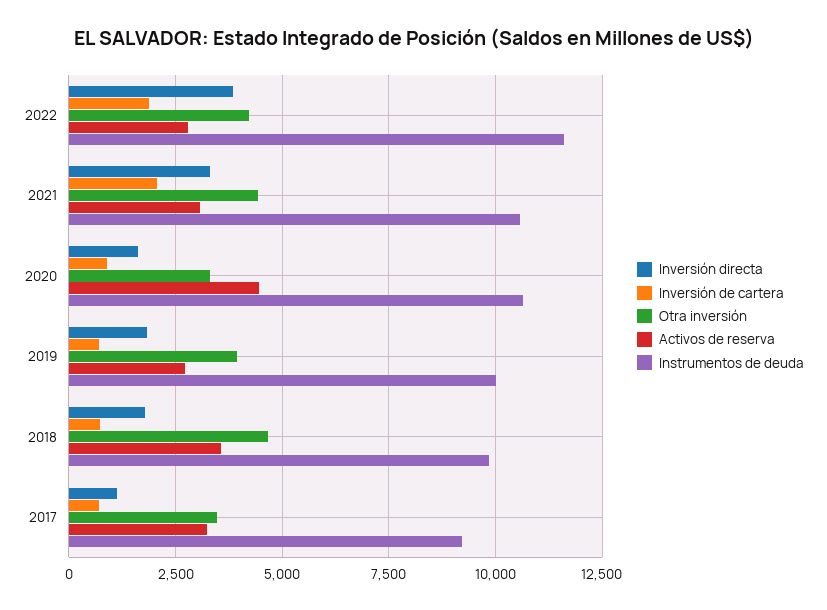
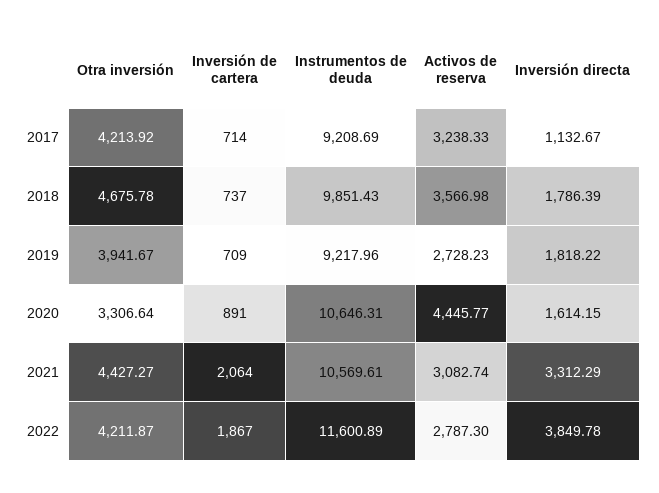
  {
    "Inversión directa": {
      "2022": 3849.78,
      "2021": 3312.29,
      "2020": 1614.15,
      "2019": 1818.22,
      "2018": 1786.39,
      "2017": 1132.67
    },
    "Inversión de cartera": {
      "2022": 1867,
      "2021": 2064,
      "2020": 891,
      "2019": 709,
      "2018": 737,
      "2017": 714
    },
    "Otra inversión": {
      "2022": 4211.87,
      "2021": 4427.27,
      "2020": 3306.64,
      "2019": 3941.67,
      "2018": 4675.78,
-     "2017": 3500
+     "2017": 4213.92
    },
    "Activos de reserva": {
      "2022": 2787.3,
      "2021": 3082.74,
      "2020": 4445.77,
      "2019": 2728.23,
      "2018": 3566.98,
      "2017": 3238.33
    },
    "Instrumentos de deuda": {
      "2022": 11600.89,
      "2021": 10569.61,
      "2020": 10646.31,
-     "2019": 10000,
+     "2019": 9217.96,
      "2018": 9851.43,
      "2017": 9208.69
    }
  }

